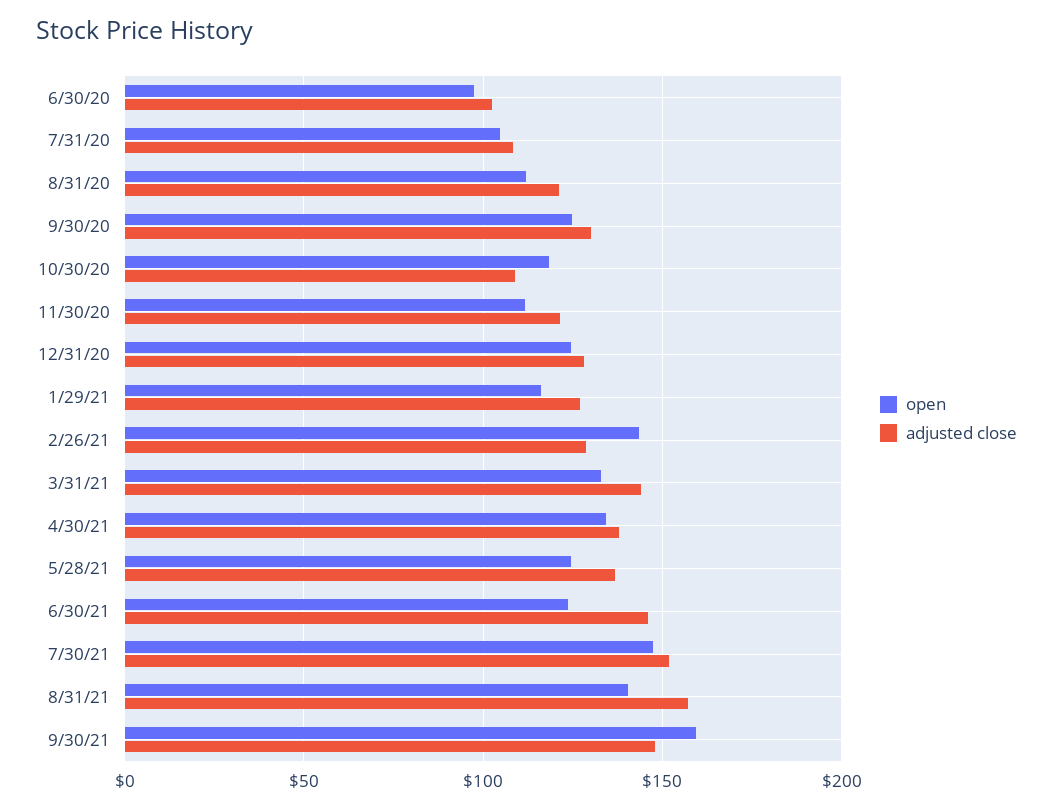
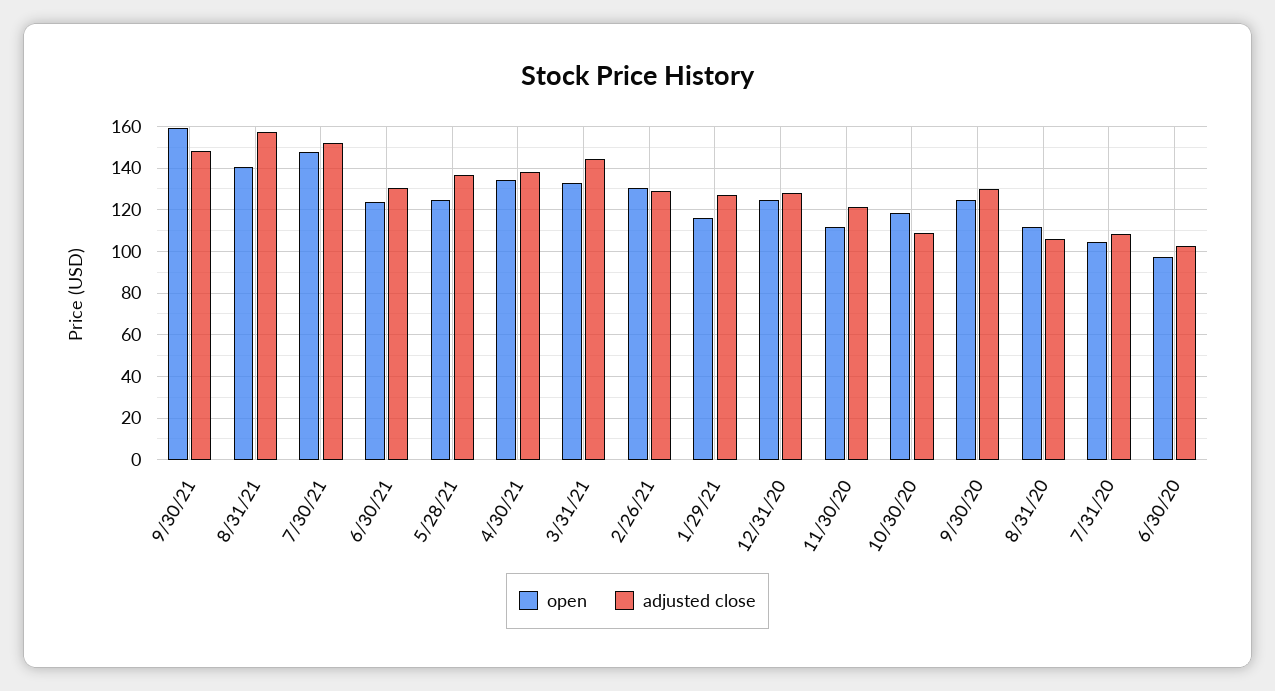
  {
    "open": {
      "6/30/20": 100,
      "7/31/20": 105,
      "8/31/20": 110,
      "9/30/20": 125,
      "10/30/20": 120,
      "11/30/20": 110,
      "12/31/20": 125,
      "1/29/21": 115,
-     "2/26/21": 145,
+     "2/26/21": 130,
      "3/31/21": 135,
      "4/30/21": 135,
      "5/28/21": 125,
      "6/30/21": 125,
      "7/30/21": 145,
      "8/31/21": 140,
      "9/30/21": 160
    },
    "adjusted close": {
      "6/30/20": 105,
      "7/31/20": 110,
-     "8/31/20": 120,
+     "8/31/20": 105,
      "9/30/20": 130,
      "10/30/20": 110,
      "11/30/20": 120,
      "12/31/20": 130,
      "1/29/21": 125,
      "2/26/21": 130,
      "3/31/21": 145,
      "4/30/21": 140,
      "5/28/21": 135,
-     "6/30/21": 145,
+     "6/30/21": 130,
      "7/30/21": 150,
      "8/31/21": 155,
      "9/30/21": 150
    }
  }

